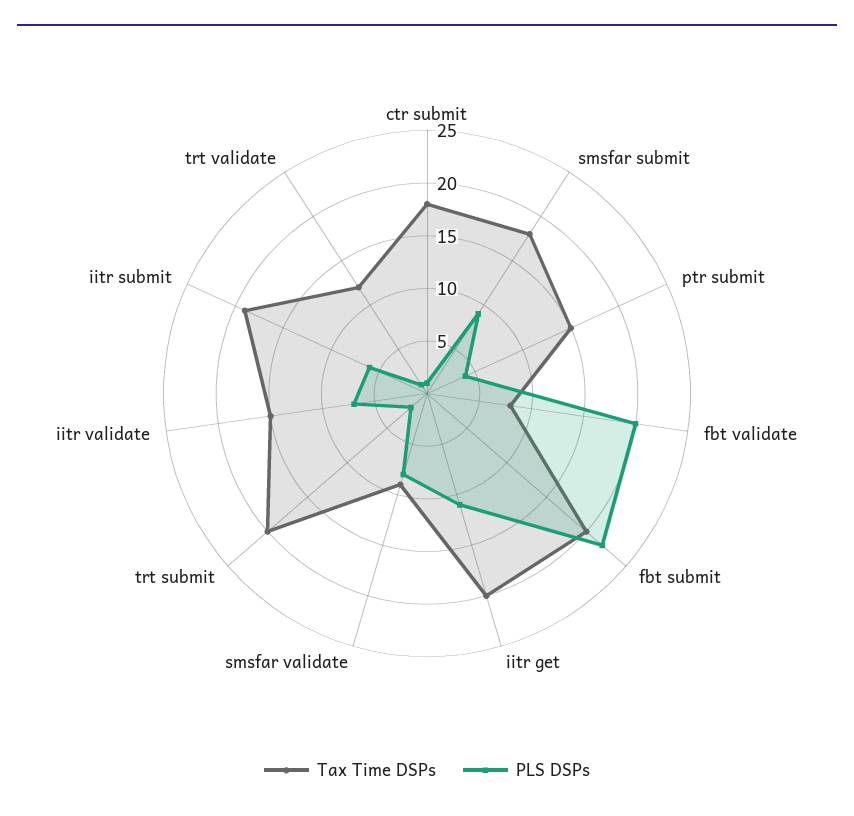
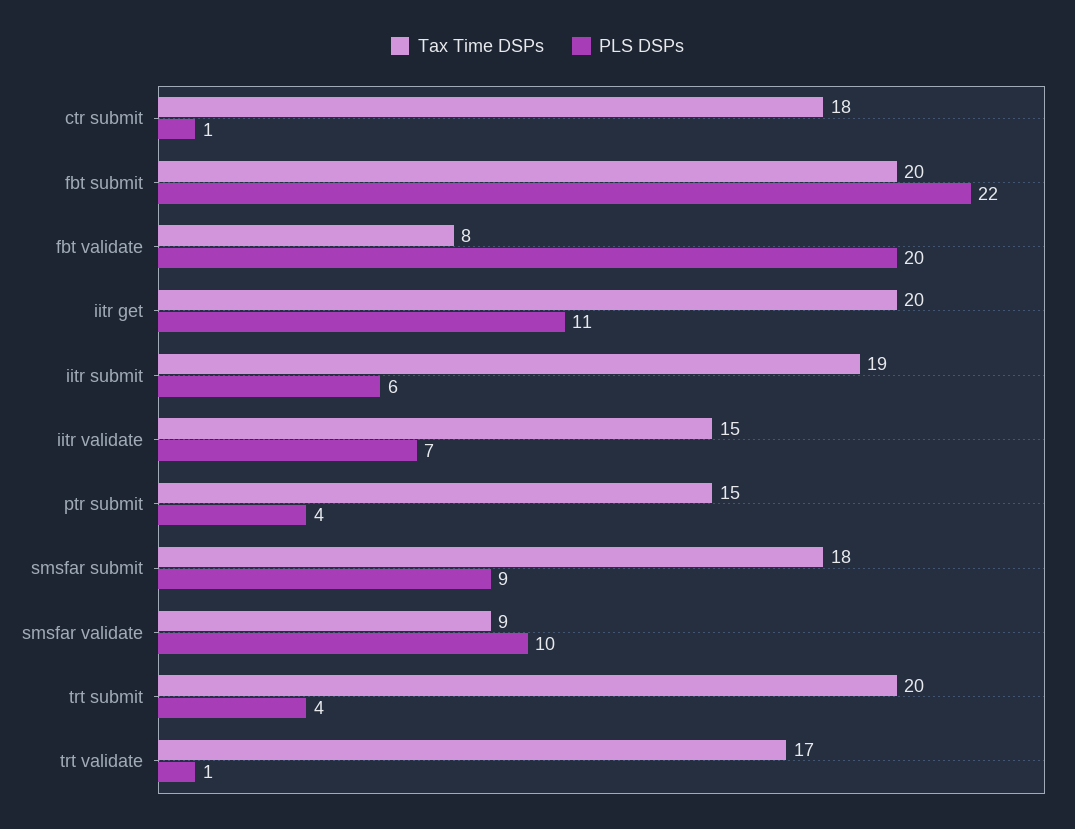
  {
    "Tax Time DSPs": {
      "ctr submit": 18,
      "smsfar submit": 18,
      "ptr submit": 15,
      "fbt validate": 8,
      "fbt submit": 20,
      "iitr get": 20,
      "smsfar validate": 9,
      "trt submit": 20,
      "iitr validate": 15,
      "iitr submit": 19,
-     "trt validate": 12
+     "trt validate": 17
    },
    "PLS DSPs": {
      "ctr submit": 1,
      "smsfar submit": 9,
      "ptr submit": 4,
      "fbt validate": 20,
      "fbt submit": 22,
      "iitr get": 11,
-     "smsfar validate": 8,
+     "smsfar validate": 10,
-     "trt submit": 2,
+     "trt submit": 4,
      "iitr validate": 7,
      "iitr submit": 6,
      "trt validate": 1
    }
  }

